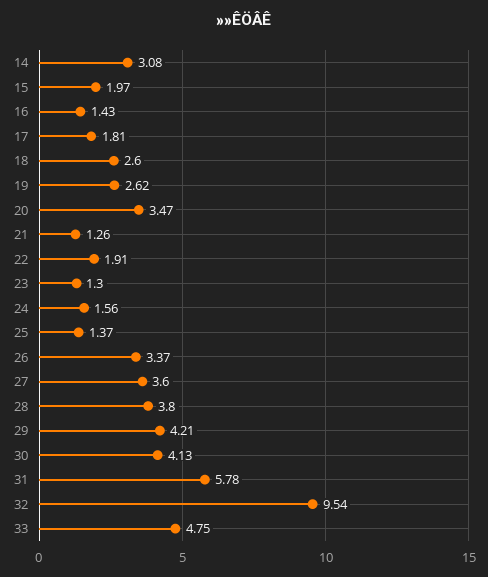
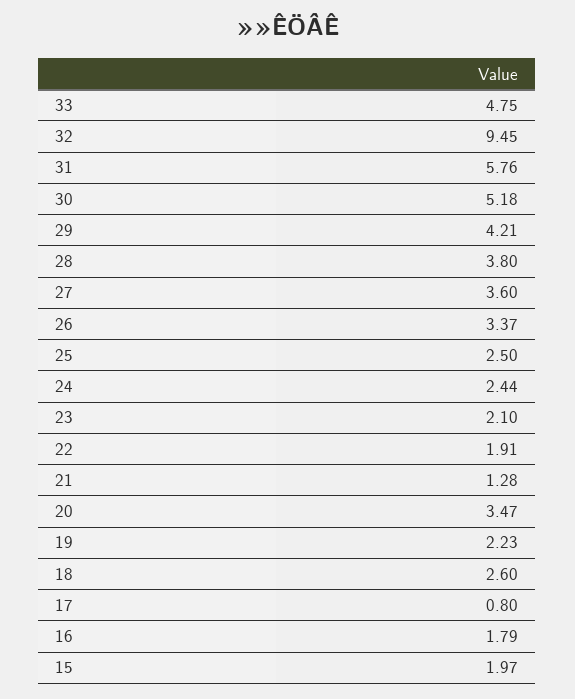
  {
-   "14": 3.08,
    "15": 1.97,
-   "16": 1.43,
+   "16": 1.79,
-   "17": 1.81,
+   "17": 0.8,
    "18": 2.6,
-   "19": 2.62,
+   "19": 2.23,
    "20": 3.47,
-   "21": 1.26,
+   "21": 1.28,
    "22": 1.91,
-   "23": 1.3,
+   "23": 2.1,
-   "24": 1.56,
+   "24": 2.44,
-   "25": 1.37,
+   "25": 2.5,
    "26": 3.37,
    "27": 3.6,
    "28": 3.8,
    "29": 4.21,
-   "30": 4.13,
+   "30": 5.18,
-   "31": 5.78,
+   "31": 5.76,
-   "32": 9.54,
+   "32": 9.45,
    "33": 4.75
  }

